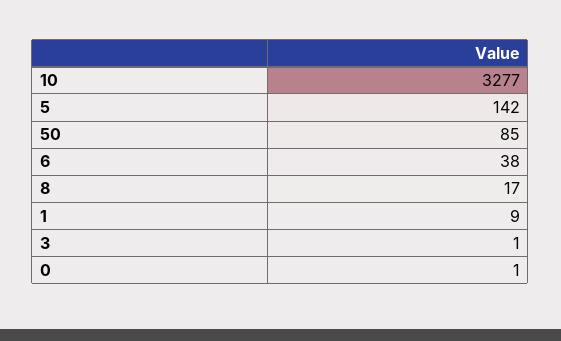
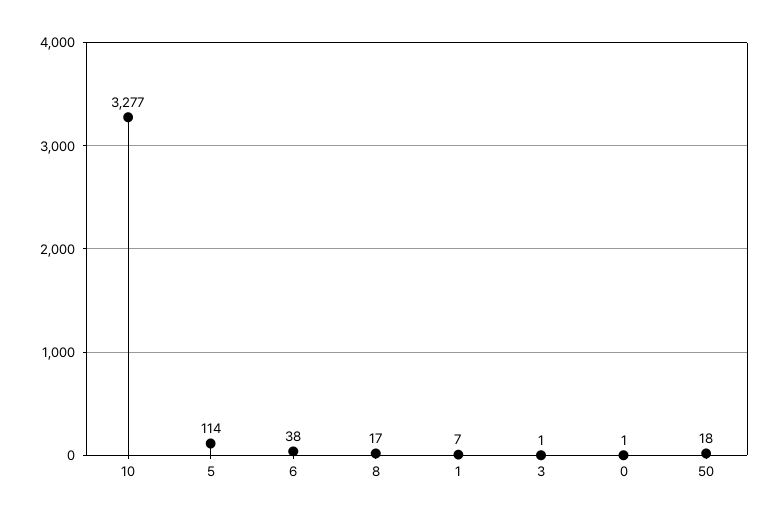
  {
    "10": 3277,
-   "5": 142,
+   "5": 114,
-   "50": 85,
+   "50": 18,
    "6": 38,
    "8": 17,
-   "1": 9,
+   "1": 7,
    "3": 1,
    "0": 1
  }

